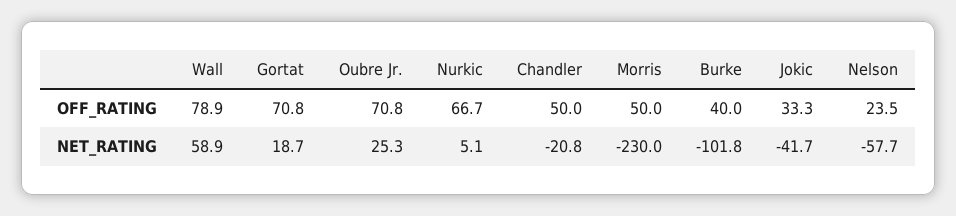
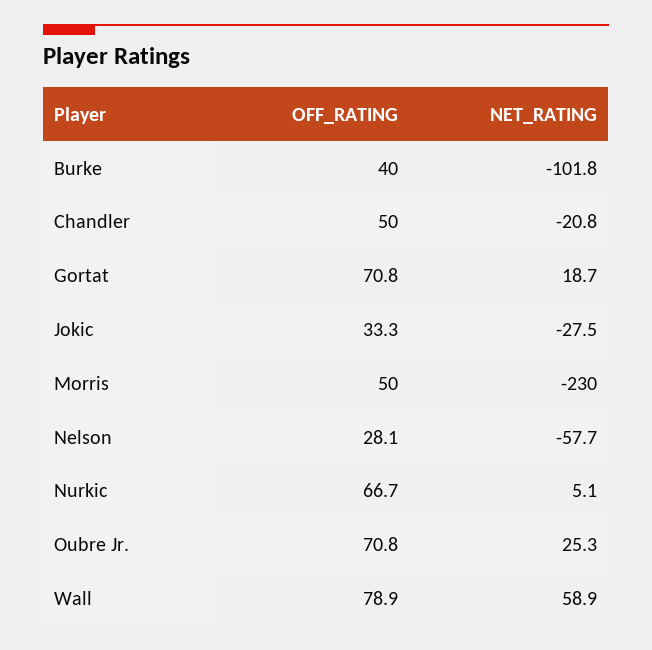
  {
    "Wall": {
      "OFF_RATING": 78.9,
      "NET_RATING": 58.9
    },
    "Gortat": {
      "OFF_RATING": 70.8,
      "NET_RATING": 18.7
    },
    "Oubre Jr.": {
      "OFF_RATING": 70.8,
      "NET_RATING": 25.3
    },
    "Nurkic": {
      "OFF_RATING": 66.7,
      "NET_RATING": 5.1
    },
    "Chandler": {
      "OFF_RATING": 50,
      "NET_RATING": -20.8
    },
    "Morris": {
      "OFF_RATING": 50,
      "NET_RATING": -230
    },
    "Burke": {
      "OFF_RATING": 40,
      "NET_RATING": -101.8
    },
    "Jokic": {
      "OFF_RATING": 33.3,
-     "NET_RATING": -41.7
+     "NET_RATING": -27.5
    },
    "Nelson": {
-     "OFF_RATING": 23.5,
+     "OFF_RATING": 28.1,
      "NET_RATING": -57.7
    }
  }

